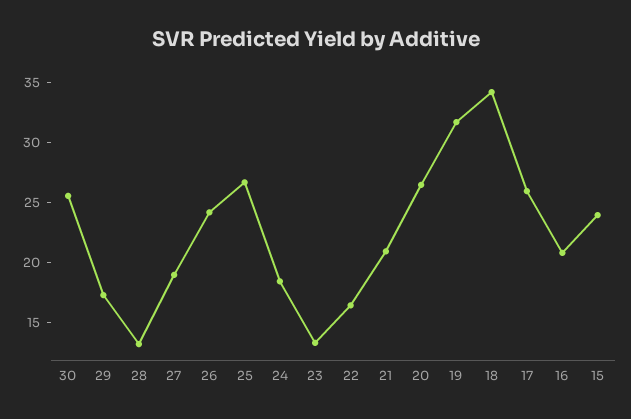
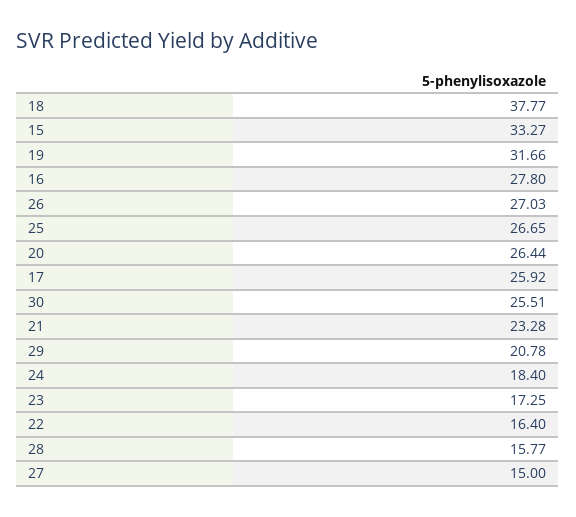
  {
    "30": 25.51,
-   "29": 17,
+   "29": 20.78,
-   "28": 13,
+   "28": 15.77,
-   "27": 19,
+   "27": 15,
-   "26": 24,
+   "26": 27.03,
    "25": 26.65,
    "24": 18.4,
-   "23": 13,
+   "23": 17.25,
    "22": 16.4,
-   "21": 21,
+   "21": 23.28,
    "20": 26.44,
    "19": 31.66,
-   "18": 34,
+   "18": 37.77,
    "17": 25.92,
-   "16": 21,
+   "16": 27.8,
-   "15": 24
+   "15": 33.27
  }

